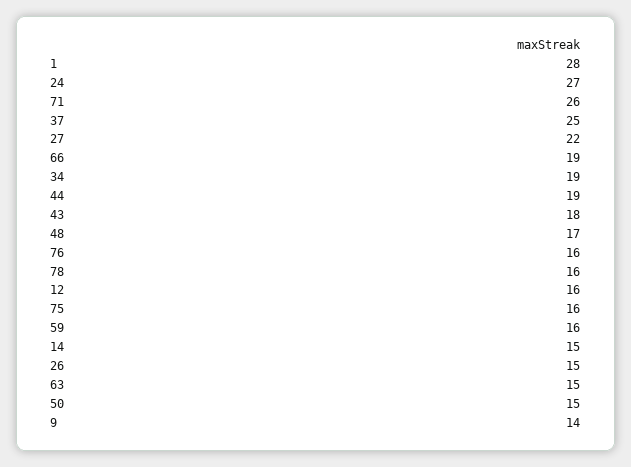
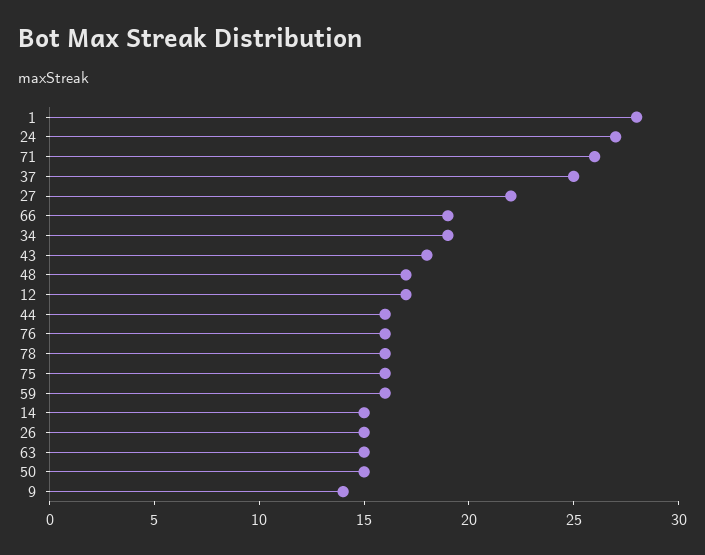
  {
    "1": 28,
    "24": 27,
    "71": 26,
    "37": 25,
    "27": 22,
    "66": 19,
    "34": 19,
-   "44": 19,
+   "44": 16,
    "43": 18,
    "48": 17,
    "76": 16,
    "78": 16,
-   "12": 16,
+   "12": 17,
    "75": 16,
    "59": 16,
    "14": 15,
    "26": 15,
    "63": 15,
    "50": 15,
    "9": 14
  }

